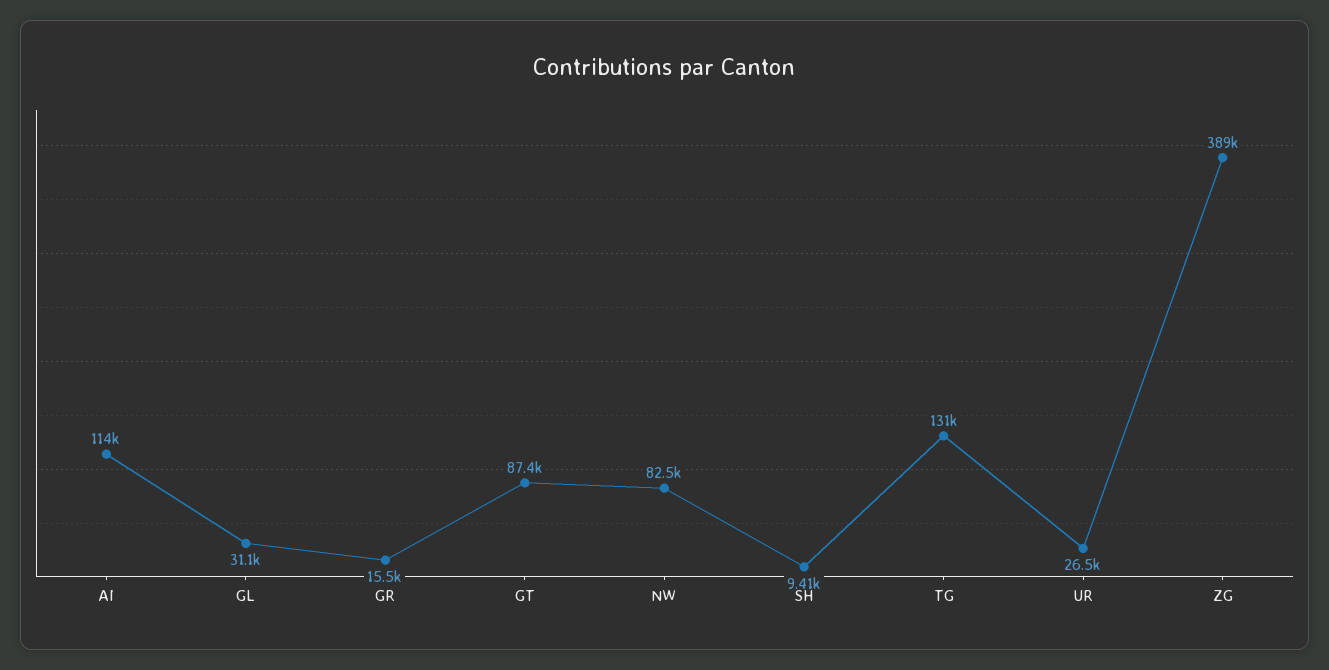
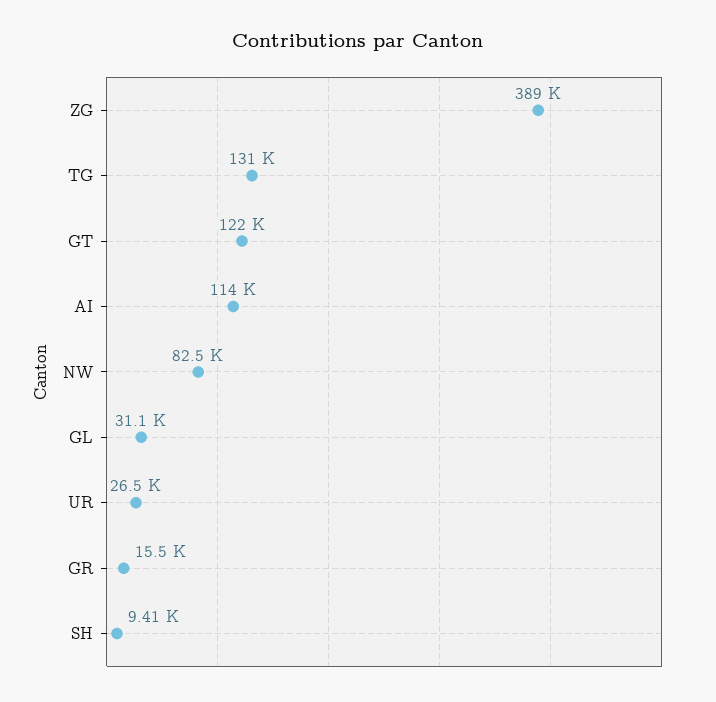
  {
    "AI": 114000,
    "GL": 31100,
    "GR": 15500,
-   "GT": 87400,
+   "GT": 122000,
    "NW": 82500,
    "SH": 9410,
    "TG": 131000,
    "UR": 26500,
    "ZG": 389000
  }

